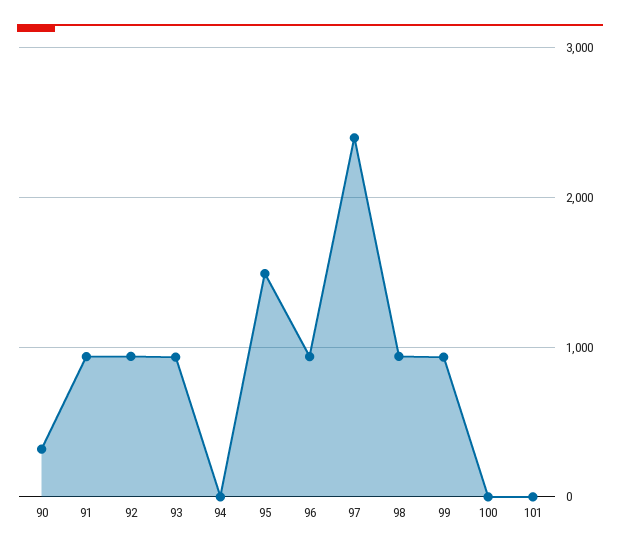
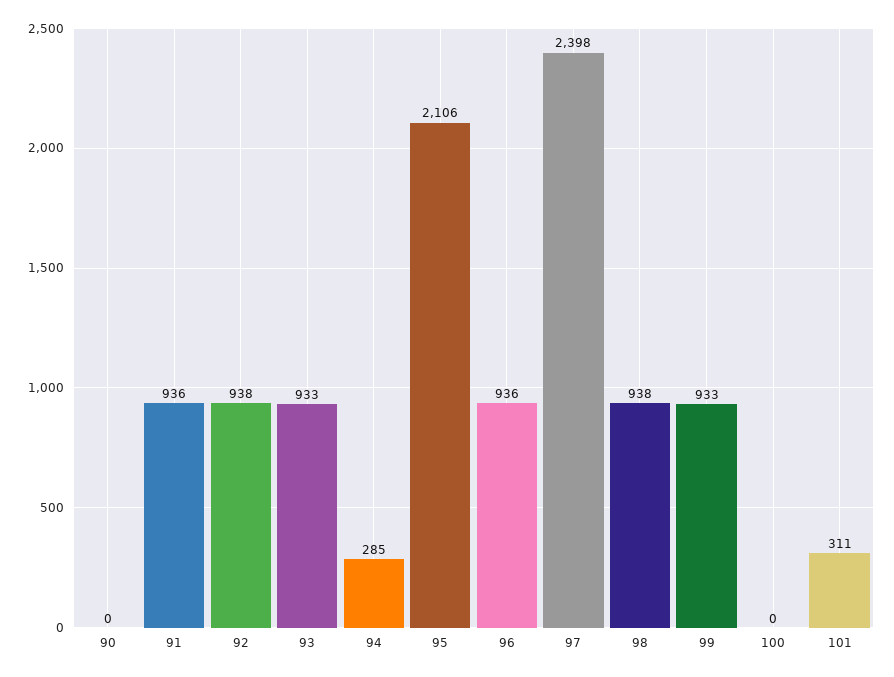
  {
-   "90": 300,
+   "90": 0,
    "91": 936,
    "92": 938,
    "93": 933,
-   "94": 0,
+   "94": 285,
-   "95": 1500,
+   "95": 2106,
    "96": 936,
    "97": 2398,
    "98": 938,
    "99": 933,
    "100": 0,
-   "101": 0
+   "101": 311
  }

